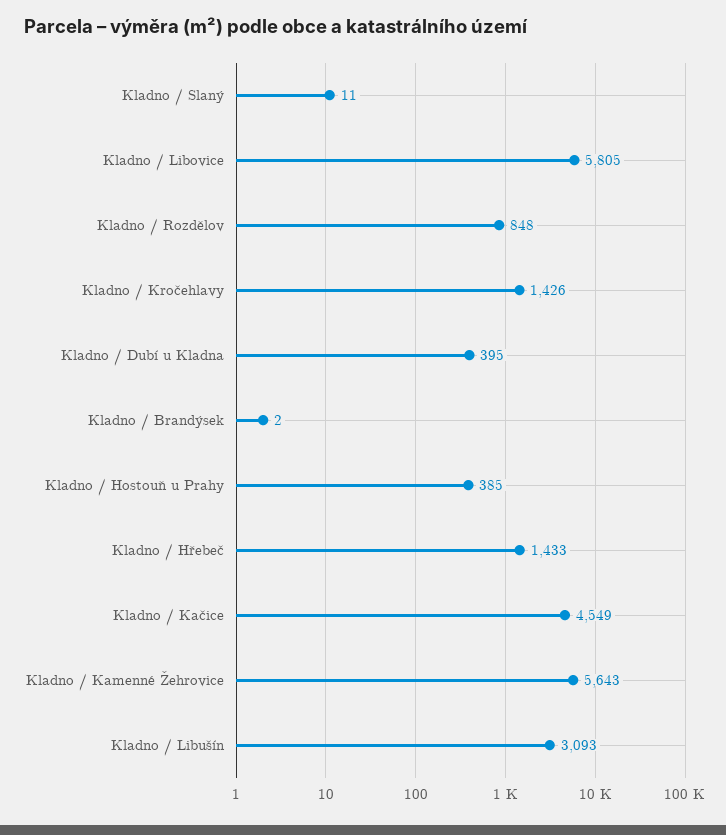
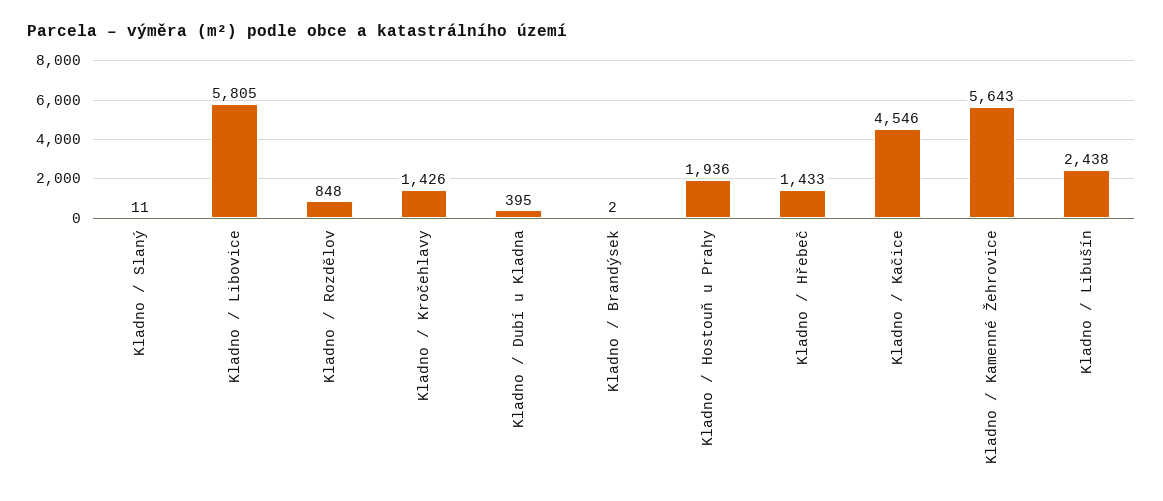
  {
    "Kladno / Slaný": 11,
    "Kladno / Libovice": 5805,
    "Kladno / Rozdělov": 848,
    "Kladno / Kročehlavy": 1426,
    "Kladno / Dubí u Kladna": 395,
    "Kladno / Brandýsek": 2,
-   "Kladno / Hostouň u Prahy": 385,
+   "Kladno / Hostouň u Prahy": 1936,
    "Kladno / Hřebeč": 1433,
-   "Kladno / Kačice": 4549,
+   "Kladno / Kačice": 4546,
    "Kladno / Kamenné Žehrovice": 5643,
-   "Kladno / Libušín": 3093
+   "Kladno / Libušín": 2438
  }

